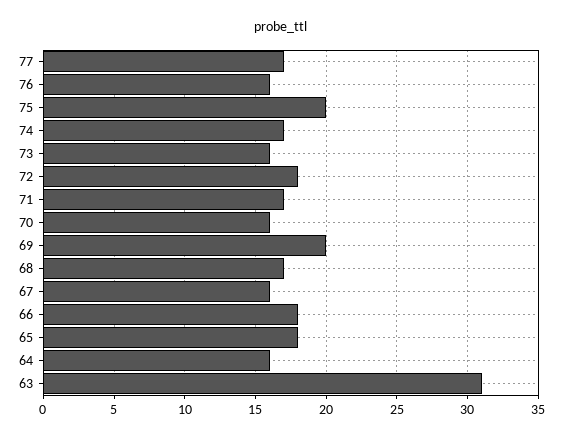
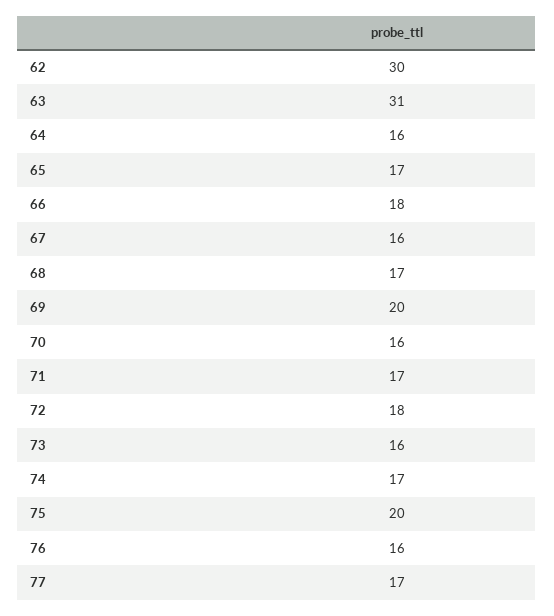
  {
    "77": 17,
    "76": 16,
    "75": 20,
    "74": 17,
    "73": 16,
    "72": 18,
    "71": 17,
    "70": 16,
    "69": 20,
    "68": 17,
    "67": 16,
    "66": 18,
-   "65": 18,
+   "65": 17,
    "64": 16,
-   "63": 31
+   "63": 31,
+   "62": 30
  }

